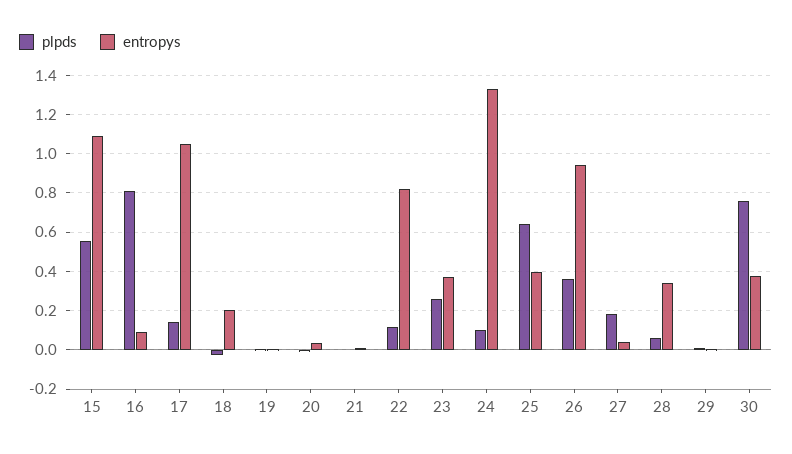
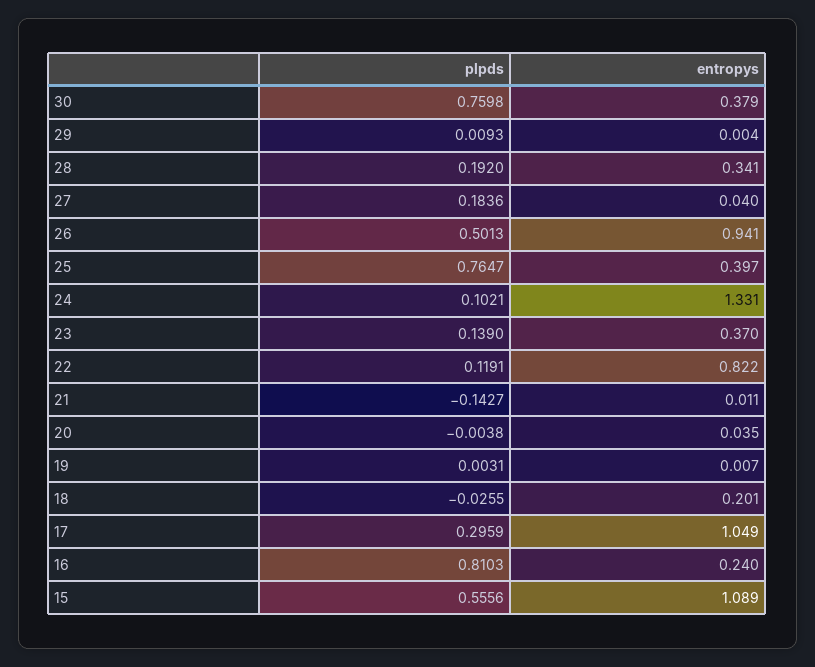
  {
    "plpds": {
      "15": 0.5556,
      "16": 0.8103,
-     "17": 0.15,
+     "17": 0.2959,
      "18": -0.0255,
      "19": 0.0031,
      "20": -0.0038,
-     "21": 0,
+     "21": -0.1427,
      "22": 0.1191,
-     "23": 0.25,
+     "23": 0.139,
      "24": 0.1021,
-     "25": 0.65,
+     "25": 0.7647,
-     "26": 0.35,
+     "26": 0.5013,
      "27": 0.1836,
-     "28": 0.05,
+     "28": 0.192,
      "29": 0.0093,
      "30": 0.7598
    },
    "entropys": {
      "15": 1.089,
-     "16": 0.1,
+     "16": 0.24,
      "17": 1.049,
      "18": 0.201,
      "19": 0.007,
      "20": 0.035,
      "21": 0.011,
      "22": 0.822,
      "23": 0.37,
      "24": 1.331,
      "25": 0.397,
      "26": 0.941,
      "27": 0.04,
      "28": 0.341,
      "29": 0.004,
      "30": 0.379
    }
  }

